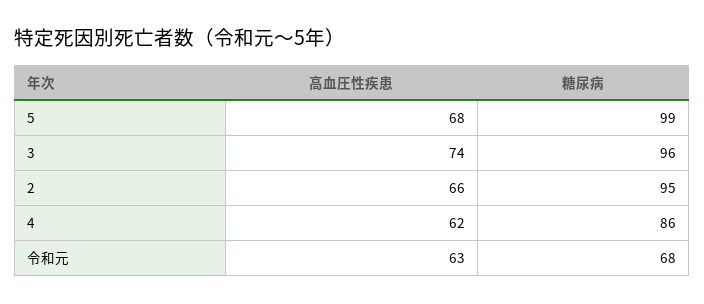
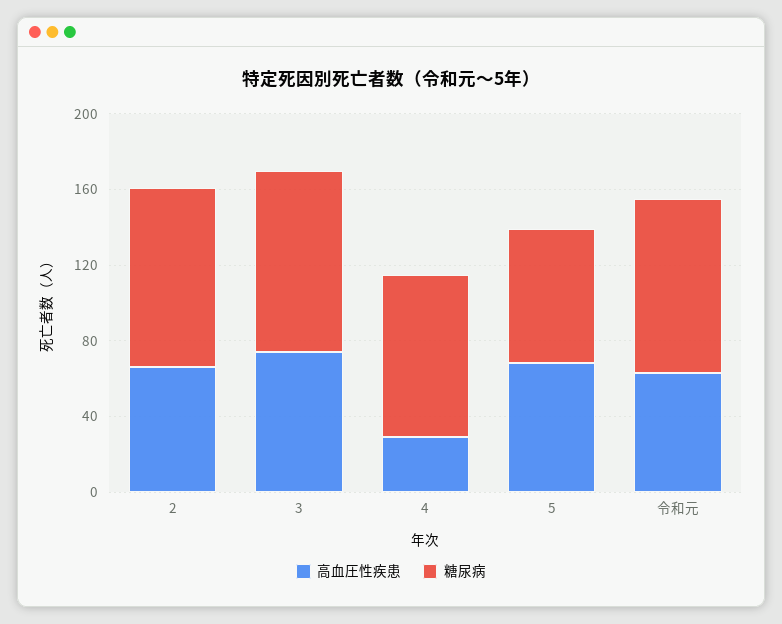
  {
    "高血圧性疾患": {
      "5": 68,
      "3": 74,
      "2": 66,
-     "4": 62,
+     "4": 30,
      "令和元": 63
    },
    "糖尿病": {
-     "5": 99,
+     "5": 70,
      "3": 96,
      "2": 95,
      "4": 86,
-     "令和元": 68
+     "令和元": 90
    }
  }

